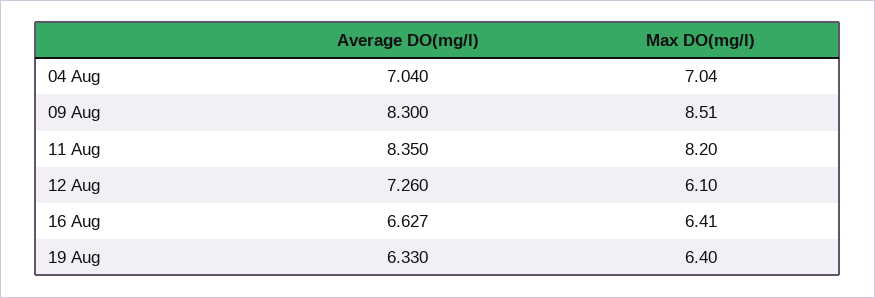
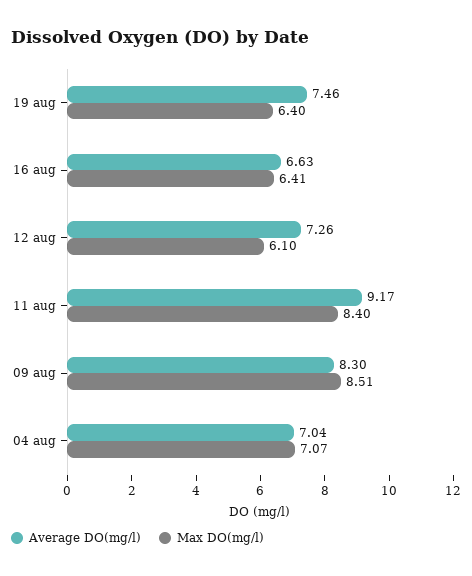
  {
    "Average DO(mg/l)": {
      "04 Aug": 7.04,
      "09 Aug": 8.3,
-     "11 Aug": 8.35,
+     "11 Aug": 9.17,
      "12 Aug": 7.26,
      "16 Aug": 6.627,
-     "19 Aug": 6.33
+     "19 Aug": 7.46
    },
    "Max DO(mg/l)": {
-     "04 Aug": 7.04,
+     "04 Aug": 7.07,
      "09 Aug": 8.51,
-     "11 Aug": 8.2,
+     "11 Aug": 8.4,
      "12 Aug": 6.1,
      "16 Aug": 6.41,
      "19 Aug": 6.4
    }
  }

